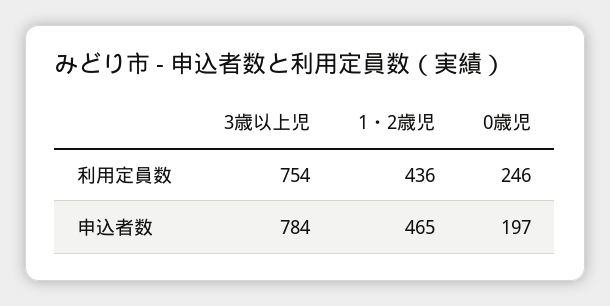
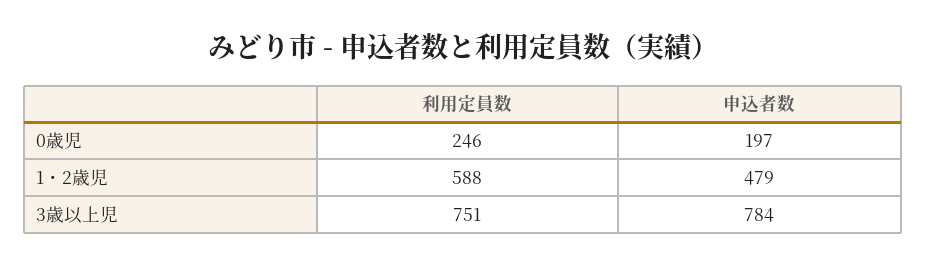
  {
    "3歳以上児": {
-     "利用定員数": 754,
+     "利用定員数": 751,
      "申込者数": 784
    },
    "1・2歳児": {
-     "利用定員数": 436,
+     "利用定員数": 588,
-     "申込者数": 465
+     "申込者数": 479
    },
    "0歳児": {
      "利用定員数": 246,
      "申込者数": 197
    }
  }

